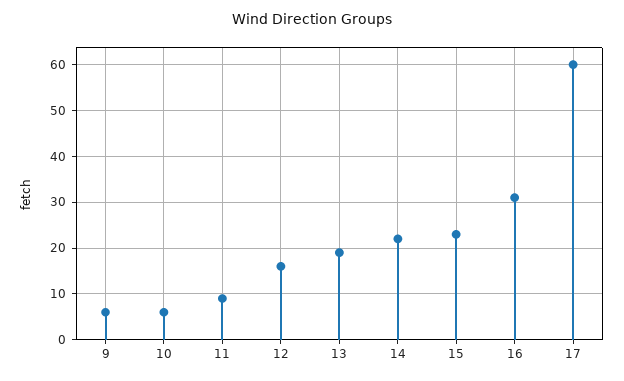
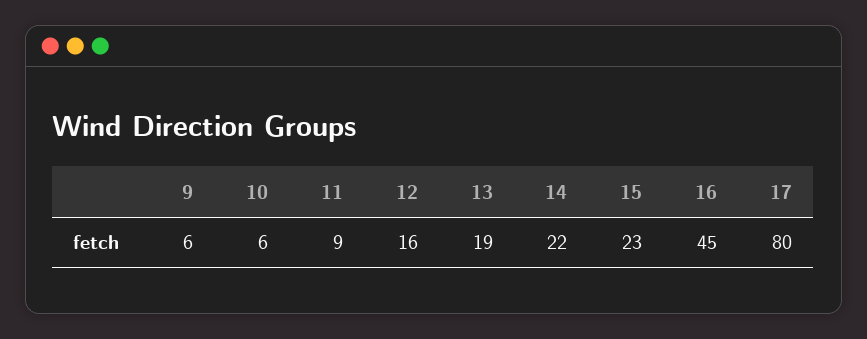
  {
    "9": 6,
    "10": 6,
    "11": 9,
    "12": 16,
    "13": 19,
    "14": 22,
    "15": 23,
-   "16": 30,
+   "16": 45,
-   "17": 60
+   "17": 80
  }

